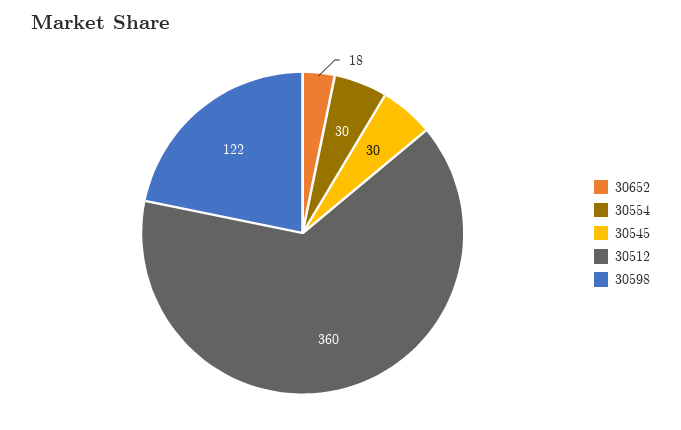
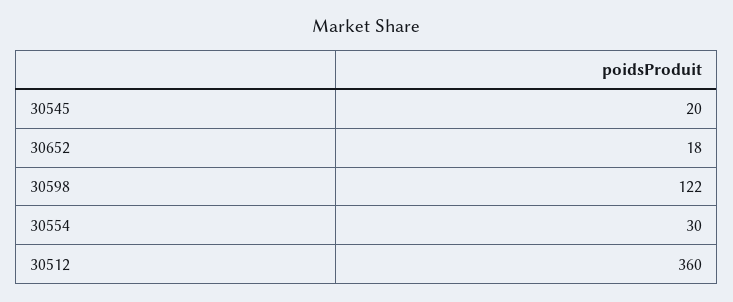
  {
    "30652": 18,
    "30554": 30,
-   "30545": 30,
+   "30545": 20,
    "30512": 360,
    "30598": 122
  }

